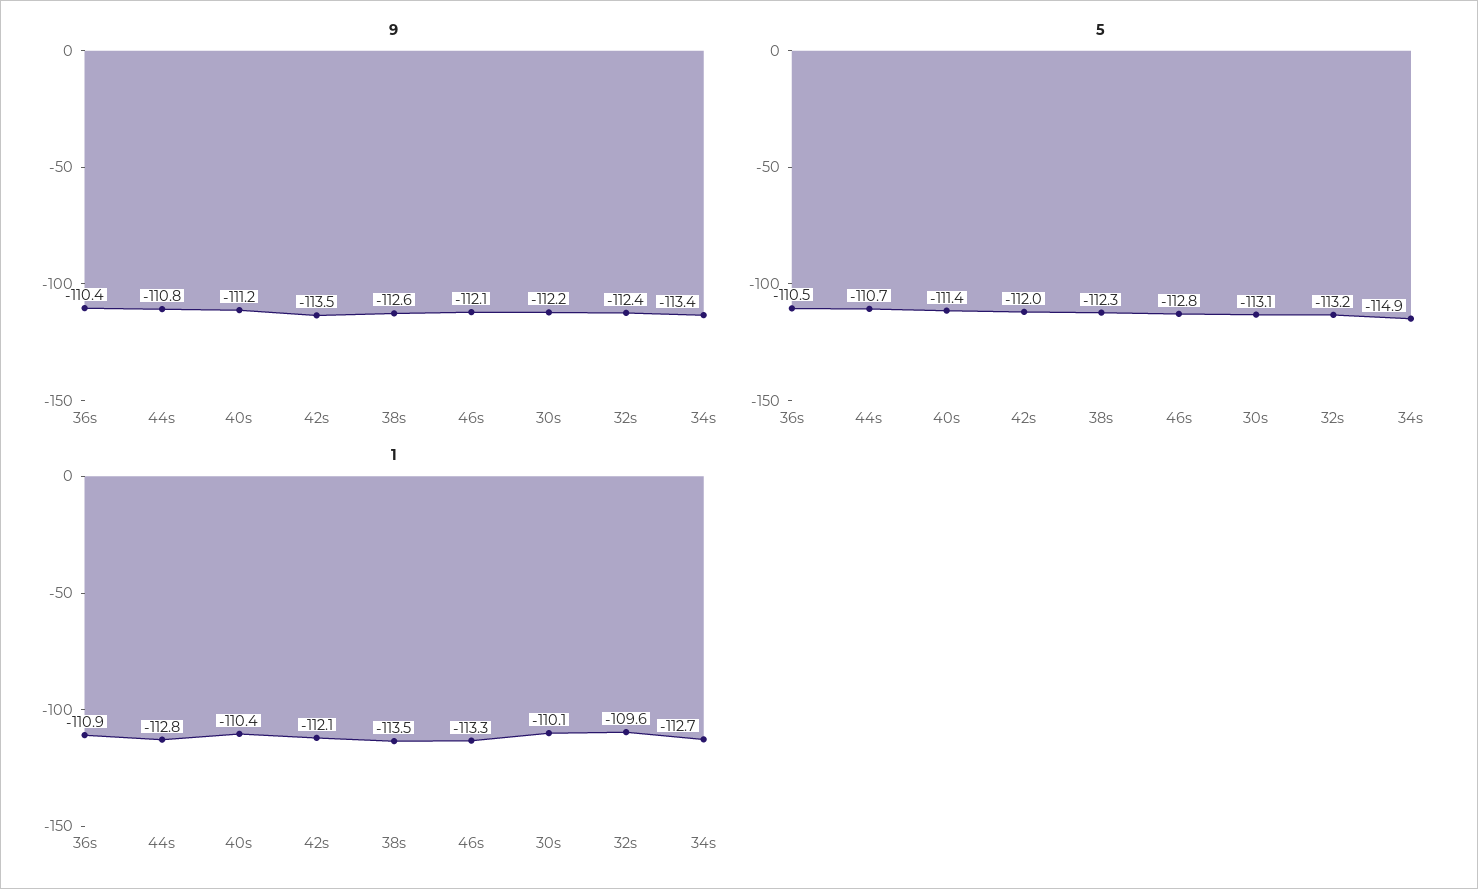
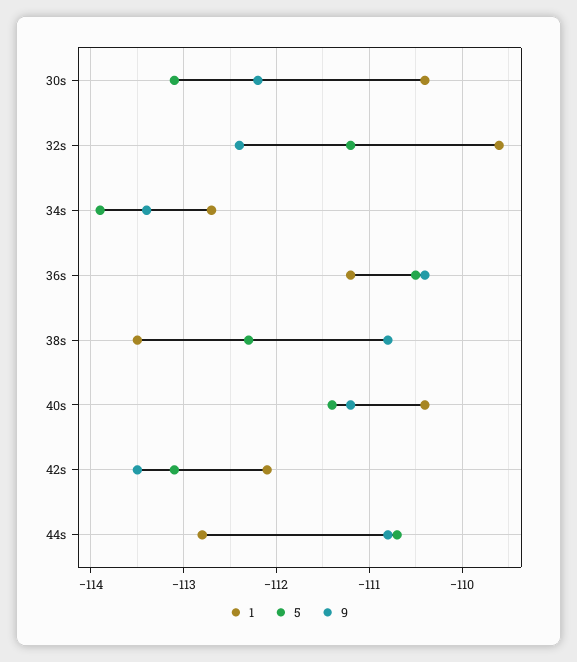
  {
    "9": {
      "36s": -110.4,
      "44s": -110.8,
      "40s": -111.2,
      "42s": -113.5,
-     "38s": -112.6,
+     "38s": -110.8,
-     "46s": -112.1,
      "30s": -112.2,
      "32s": -112.4,
      "34s": -113.4
    },
    "5": {
      "36s": -110.5,
      "44s": -110.7,
      "40s": -111.4,
-     "42s": -112,
+     "42s": -113.1,
      "38s": -112.3,
-     "46s": -112.8,
      "30s": -113.1,
-     "32s": -113.2,
+     "32s": -111.2,
-     "34s": -114.9
+     "34s": -113.9
    },
    "1": {
-     "36s": -110.9,
+     "36s": -111.2,
      "44s": -112.8,
      "40s": -110.4,
      "42s": -112.1,
      "38s": -113.5,
-     "46s": -113.3,
-     "30s": -110.1,
+     "30s": -110.4,
      "32s": -109.6,
      "34s": -112.7
    }
  }

